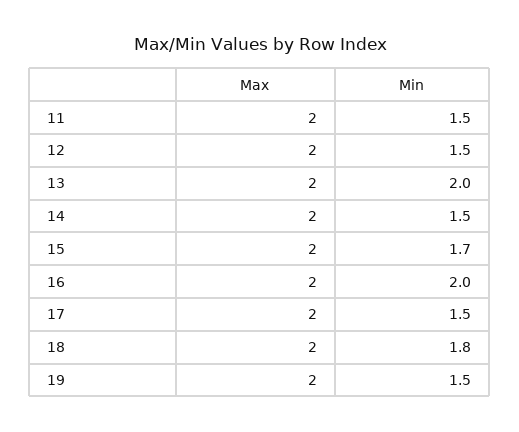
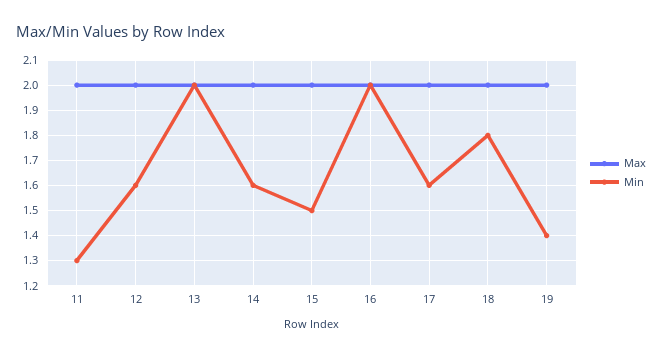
  {
    "Max": {
      "11": 2,
      "12": 2,
      "13": 2,
      "14": 2,
      "15": 2,
      "16": 2,
      "17": 2,
      "18": 2,
      "19": 2
    },
    "Min": {
-     "11": 1.5,
+     "11": 1.3,
-     "12": 1.5,
+     "12": 1.6,
      "13": 2,
-     "14": 1.5,
+     "14": 1.6,
-     "15": 1.7,
+     "15": 1.5,
      "16": 2,
-     "17": 1.5,
+     "17": 1.6,
      "18": 1.8,
-     "19": 1.5
+     "19": 1.4
    }
  }

